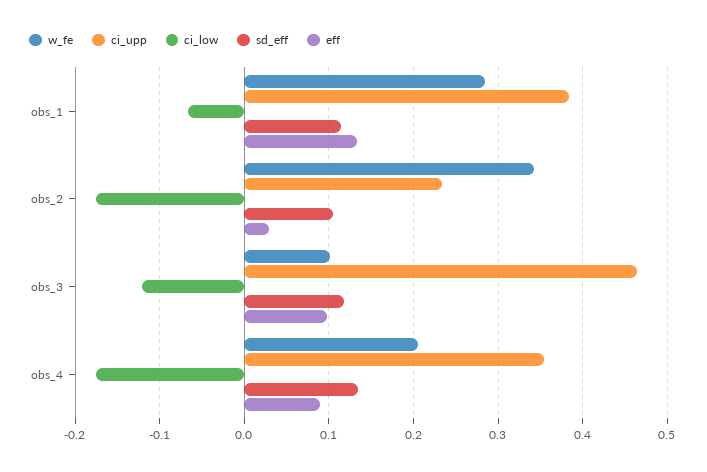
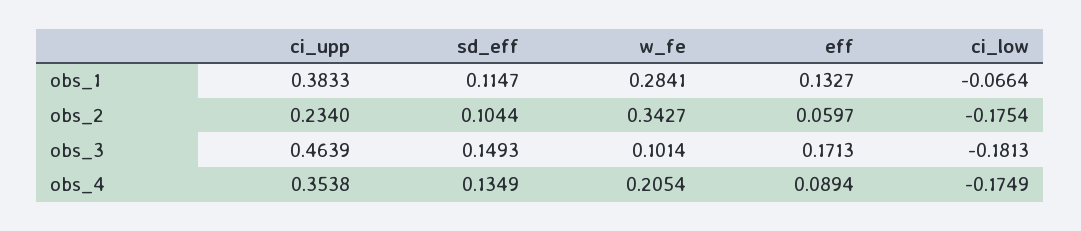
  {
    "w_fe": {
      "obs_1": 0.2841,
      "obs_2": 0.3427,
      "obs_3": 0.1014,
      "obs_4": 0.2054
    },
    "ci_upp": {
      "obs_1": 0.3833,
      "obs_2": 0.234,
      "obs_3": 0.4639,
      "obs_4": 0.3538
    },
    "ci_low": {
      "obs_1": -0.0664,
      "obs_2": -0.1754,
-     "obs_3": -0.12,
+     "obs_3": -0.1813,
      "obs_4": -0.1749
    },
    "sd_eff": {
      "obs_1": 0.1147,
      "obs_2": 0.1044,
-     "obs_3": 0.12,
+     "obs_3": 0.1493,
      "obs_4": 0.1349
    },
    "eff": {
      "obs_1": 0.1327,
-     "obs_2": 0.03,
+     "obs_2": 0.0597,
-     "obs_3": 0.1,
+     "obs_3": 0.1713,
      "obs_4": 0.0894
    }
  }

